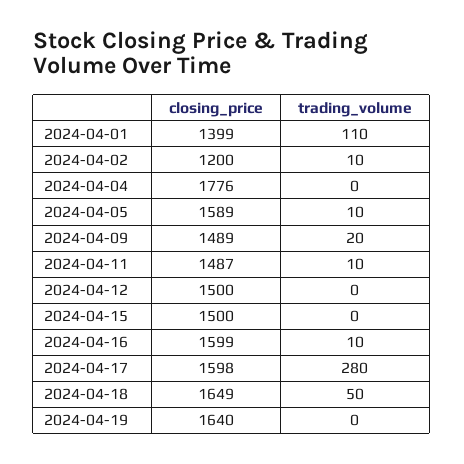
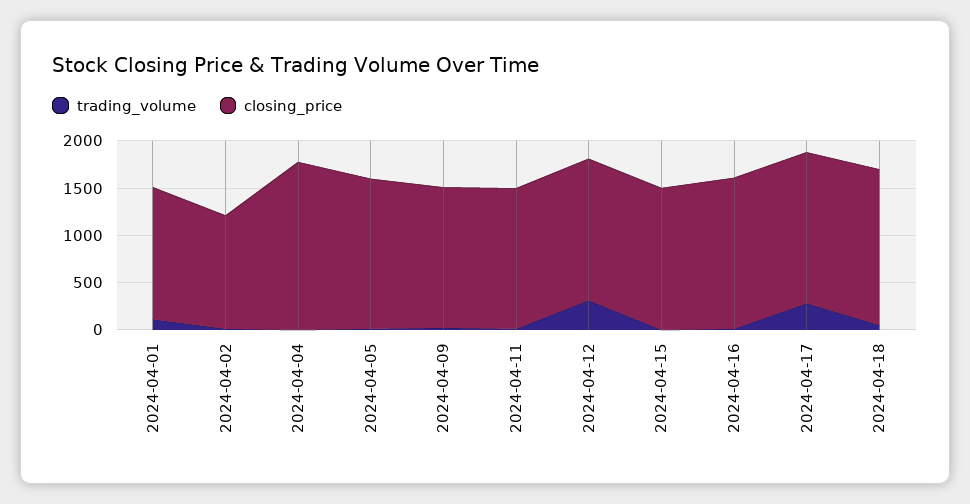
  {
    "closing_price": {
      "2024-04-01": 1399,
      "2024-04-02": 1200,
      "2024-04-04": 1776,
      "2024-04-05": 1589,
      "2024-04-09": 1489,
      "2024-04-11": 1487,
      "2024-04-12": 1500,
      "2024-04-15": 1500,
      "2024-04-16": 1599,
      "2024-04-17": 1598,
-     "2024-04-18": 1649,
+     "2024-04-18": 1649
-     "2024-04-19": 1640
    },
    "trading_volume": {
      "2024-04-01": 110,
      "2024-04-02": 10,
      "2024-04-04": 0,
      "2024-04-05": 10,
      "2024-04-09": 20,
      "2024-04-11": 10,
-     "2024-04-12": 0,
+     "2024-04-12": 300,
      "2024-04-15": 0,
      "2024-04-16": 10,
      "2024-04-17": 280,
-     "2024-04-18": 50,
+     "2024-04-18": 50
-     "2024-04-19": 0
    }
  }

